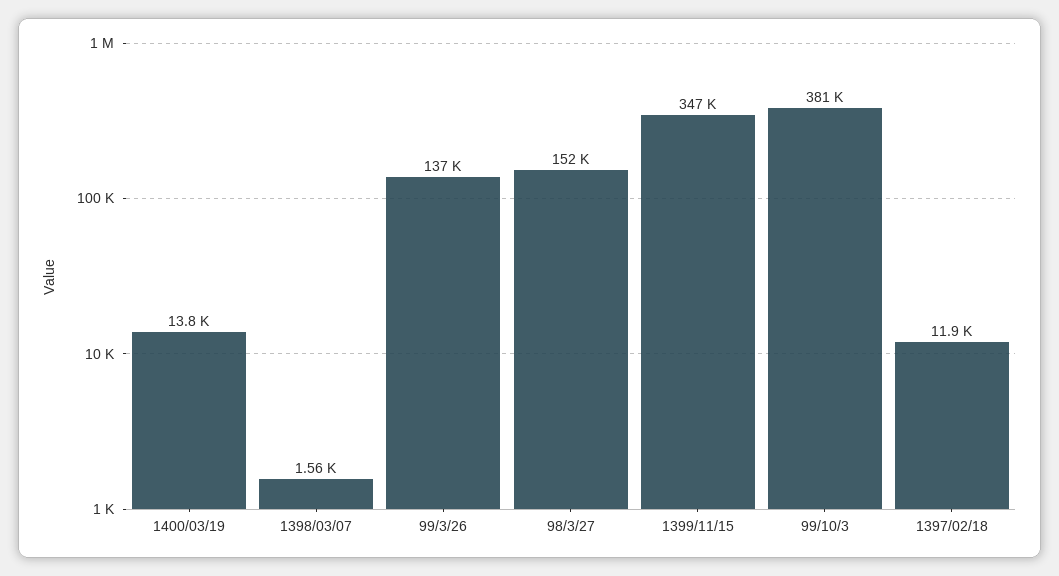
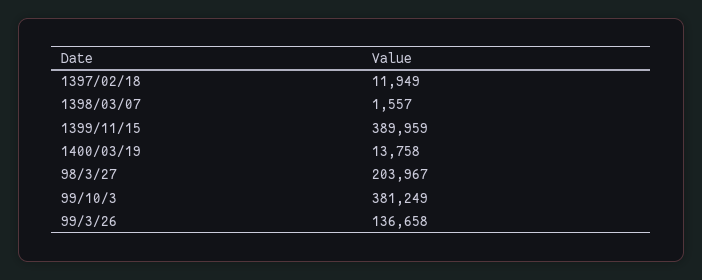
  {
    "1400/03/19": 13758,
    "1398/03/07": 1557,
    "99/3/26": 136658,
-   "98/3/27": 152000,
+   "98/3/27": 203967,
-   "1399/11/15": 347000,
+   "1399/11/15": 389959,
    "99/10/3": 381249,
    "1397/02/18": 11949
  }

